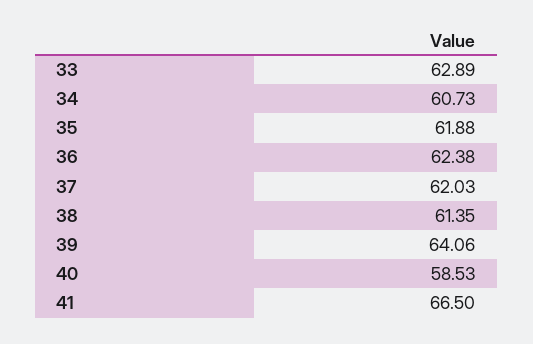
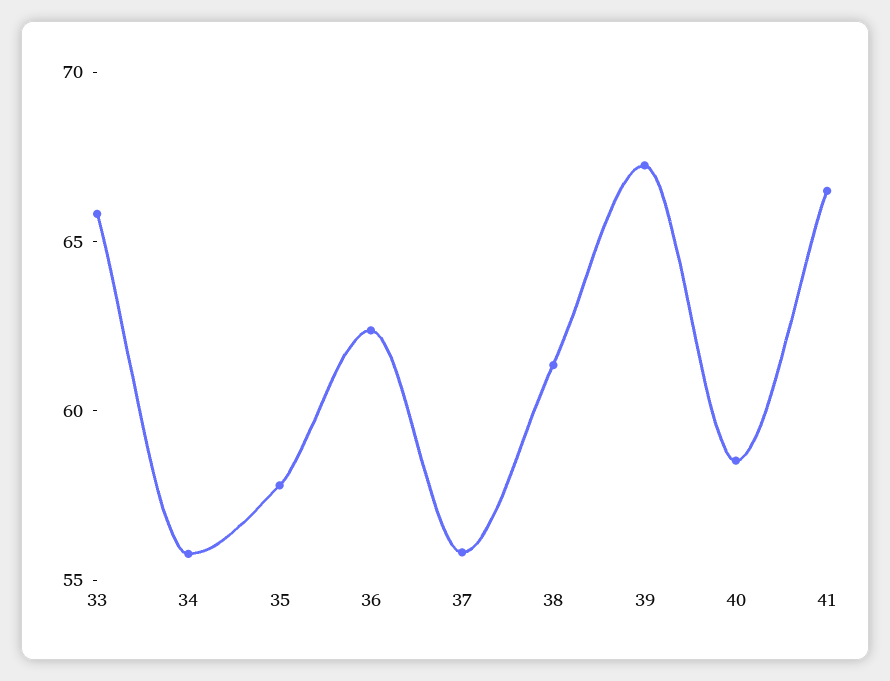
  {
-   "33": 62.89,
+   "33": 66,
-   "34": 60.73,
+   "34": 56,
-   "35": 61.88,
+   "35": 58,
    "36": 62.38,
-   "37": 62.03,
+   "37": 56,
    "38": 61.35,
-   "39": 64.06,
+   "39": 67,
    "40": 58.53,
    "41": 66.5
  }

